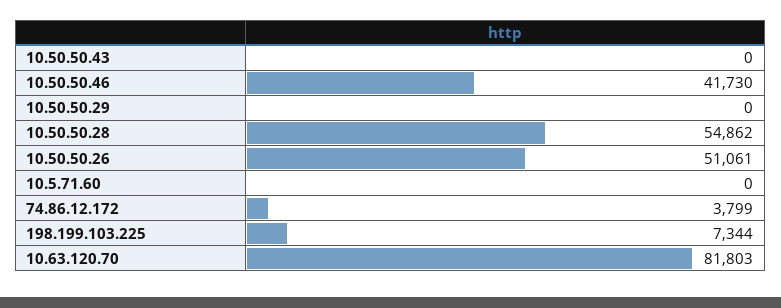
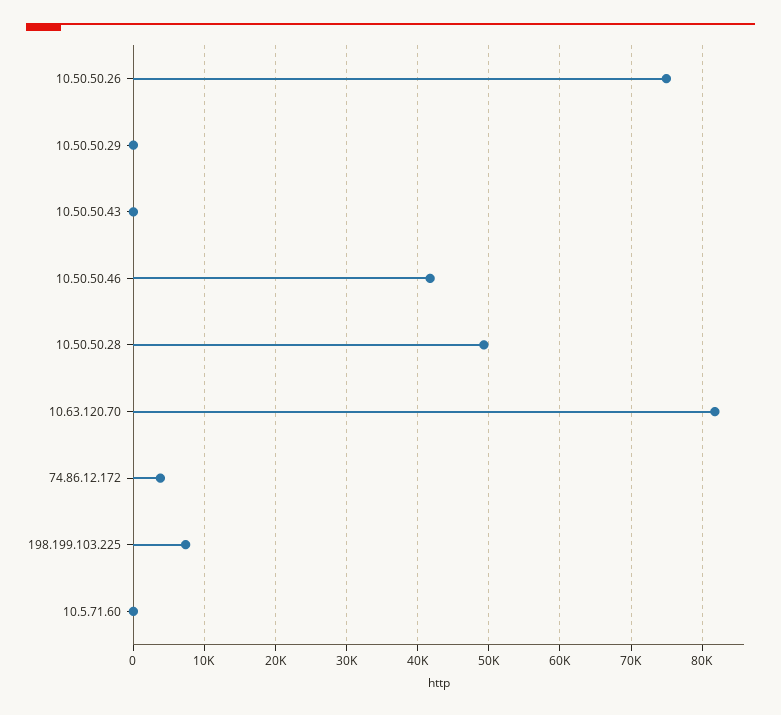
  {
    "10.50.50.43": 0,
    "10.50.50.46": 41730,
    "10.50.50.29": 0,
-   "10.50.50.28": 54862,
+   "10.50.50.28": 49000,
-   "10.50.50.26": 51061,
+   "10.50.50.26": 75000,
    "10.5.71.60": 0,
    "74.86.12.172": 3799,
    "198.199.103.225": 7344,
    "10.63.120.70": 81803
  }

